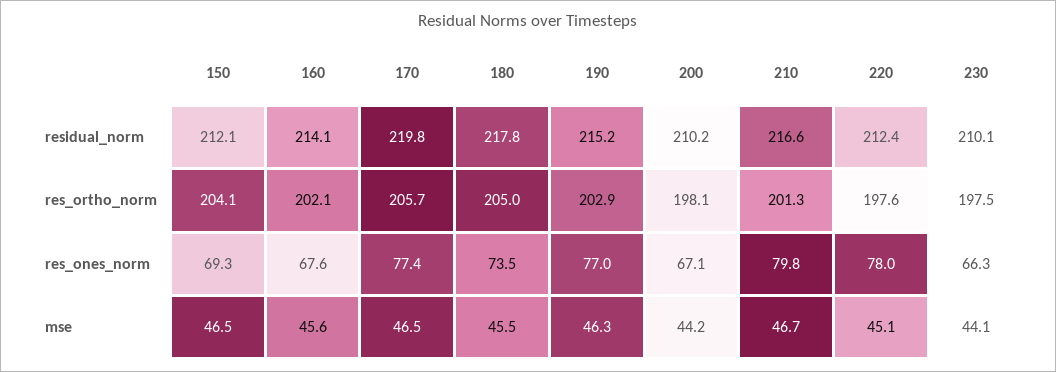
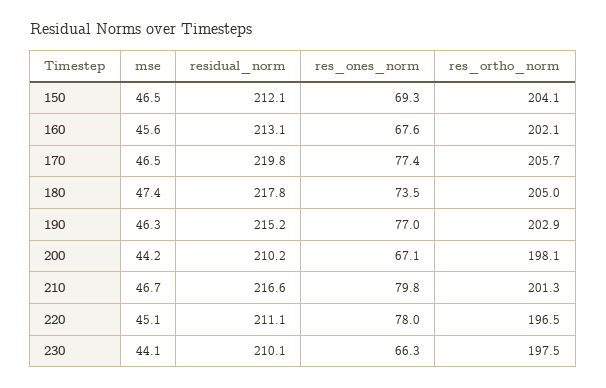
  {
    "150": {
      "residual_norm": 212.1,
      "res_ortho_norm": 204.1,
      "res_ones_norm": 69.3,
      "mse": 46.5
    },
    "160": {
-     "residual_norm": 214.1,
+     "residual_norm": 213.1,
      "res_ortho_norm": 202.1,
      "res_ones_norm": 67.6,
      "mse": 45.6
    },
    "170": {
      "residual_norm": 219.8,
      "res_ortho_norm": 205.7,
      "res_ones_norm": 77.4,
      "mse": 46.5
    },
    "180": {
      "residual_norm": 217.8,
      "res_ortho_norm": 205,
      "res_ones_norm": 73.5,
-     "mse": 45.5
+     "mse": 47.4
    },
    "190": {
      "residual_norm": 215.2,
      "res_ortho_norm": 202.9,
      "res_ones_norm": 77,
      "mse": 46.3
    },
    "200": {
      "residual_norm": 210.2,
      "res_ortho_norm": 198.1,
      "res_ones_norm": 67.1,
      "mse": 44.2
    },
    "210": {
      "residual_norm": 216.6,
      "res_ortho_norm": 201.3,
      "res_ones_norm": 79.8,
      "mse": 46.7
    },
    "220": {
-     "residual_norm": 212.4,
+     "residual_norm": 211.1,
-     "res_ortho_norm": 197.6,
+     "res_ortho_norm": 196.5,
      "res_ones_norm": 78,
      "mse": 45.1
    },
    "230": {
      "residual_norm": 210.1,
      "res_ortho_norm": 197.5,
      "res_ones_norm": 66.3,
      "mse": 44.1
    }
  }

